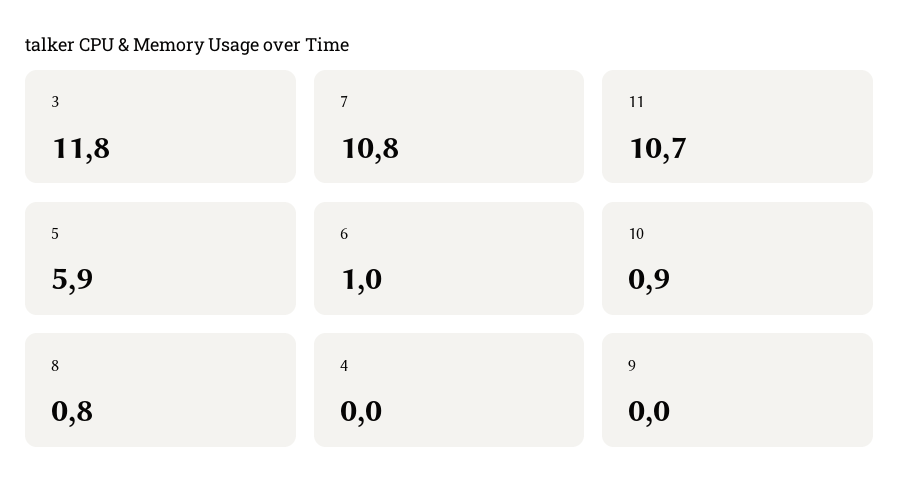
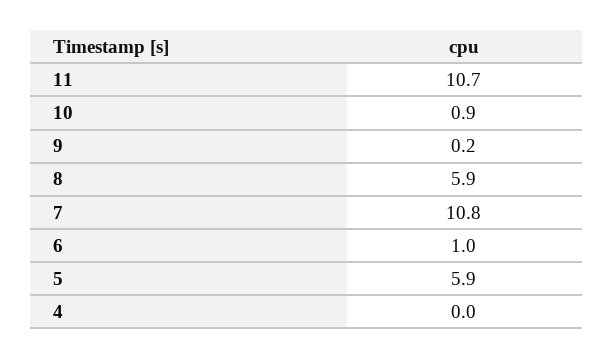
  {
-   "3": 11.8,
    "7": 10.8,
    "11": 10.7,
    "5": 5.9,
    "6": 1,
    "10": 0.9,
-   "8": 0.8,
+   "8": 5.9,
    "4": 0,
-   "9": 0
+   "9": 0.2
  }

